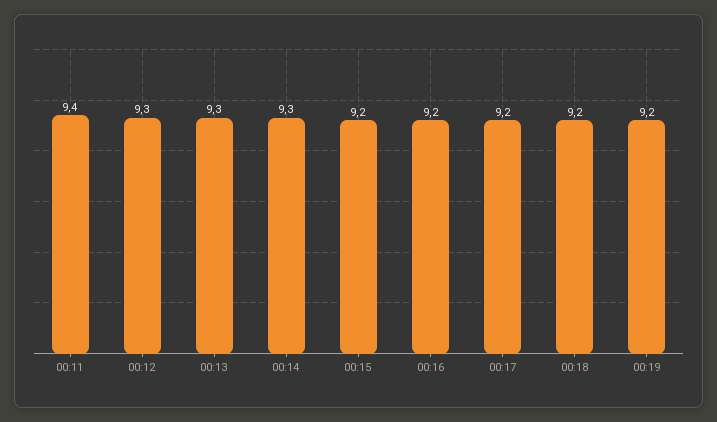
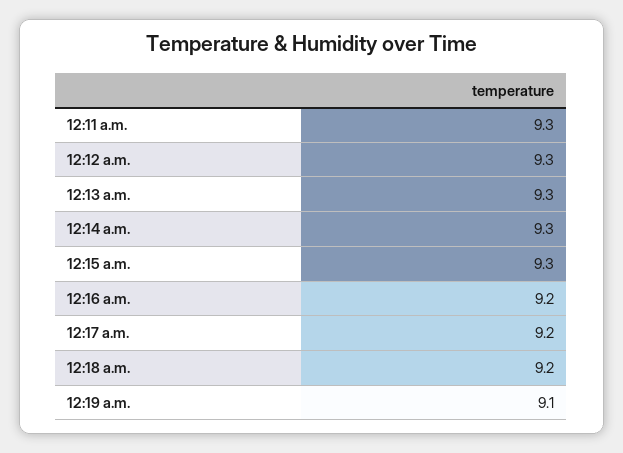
  {
-   "00:11": 9.4,
+   "00:11": 9.3,
    "00:12": 9.3,
    "00:13": 9.3,
    "00:14": 9.3,
-   "00:15": 9.2,
+   "00:15": 9.3,
    "00:16": 9.2,
    "00:17": 9.2,
    "00:18": 9.2,
-   "00:19": 9.2
+   "00:19": 9.1
  }

